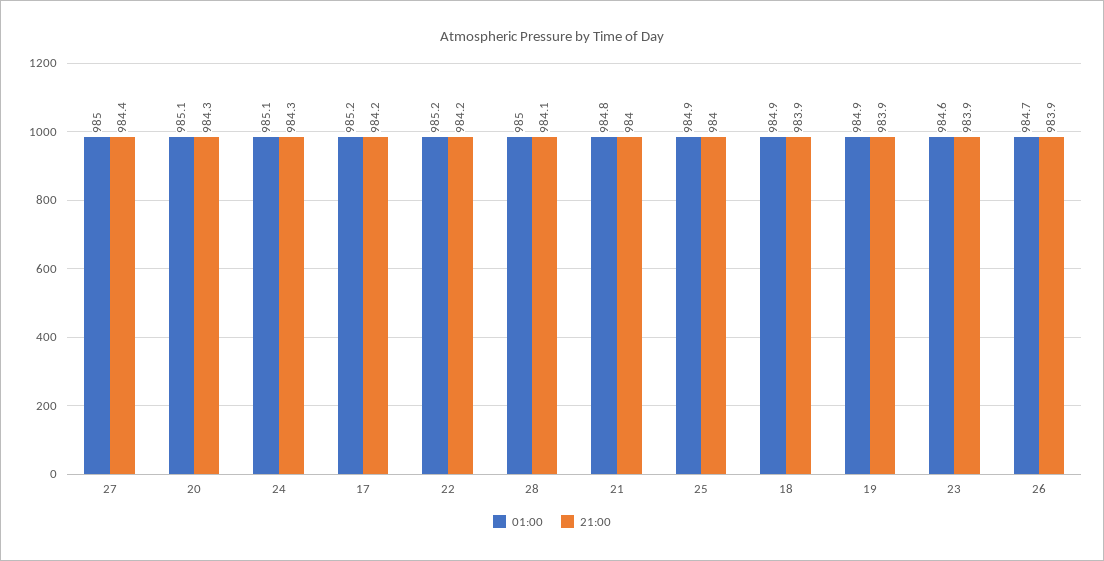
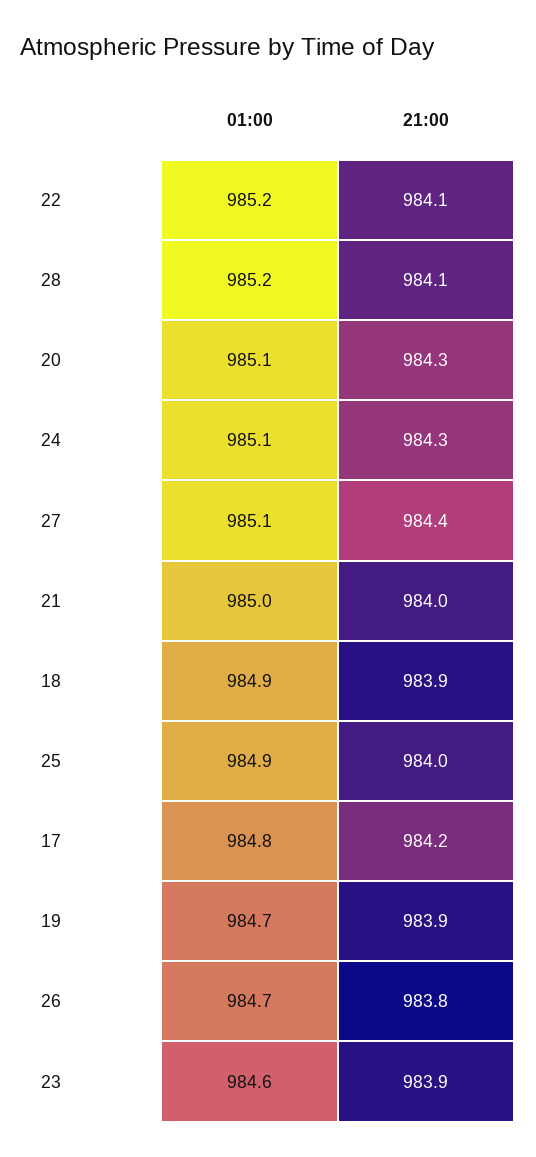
  {
    "01:00": {
-     "27": 985,
+     "27": 985.1,
      "20": 985.1,
      "24": 985.1,
-     "17": 985.2,
+     "17": 984.8,
      "22": 985.2,
-     "28": 985,
+     "28": 985.2,
-     "21": 984.8,
+     "21": 985,
      "25": 984.9,
      "18": 984.9,
-     "19": 984.9,
+     "19": 984.7,
      "23": 984.6,
      "26": 984.7
    },
    "21:00": {
      "27": 984.4,
      "20": 984.3,
      "24": 984.3,
      "17": 984.2,
-     "22": 984.2,
+     "22": 984.1,
      "28": 984.1,
      "21": 984,
      "25": 984,
      "18": 983.9,
      "19": 983.9,
      "23": 983.9,
-     "26": 983.9
+     "26": 983.8
    }
  }

